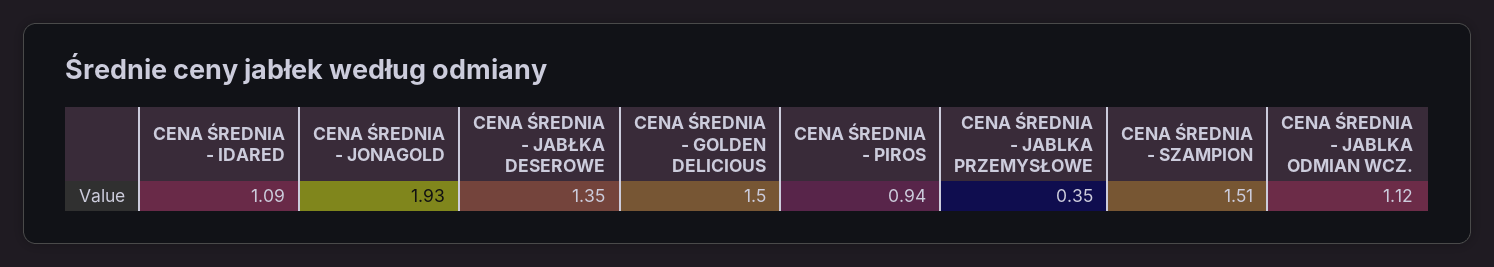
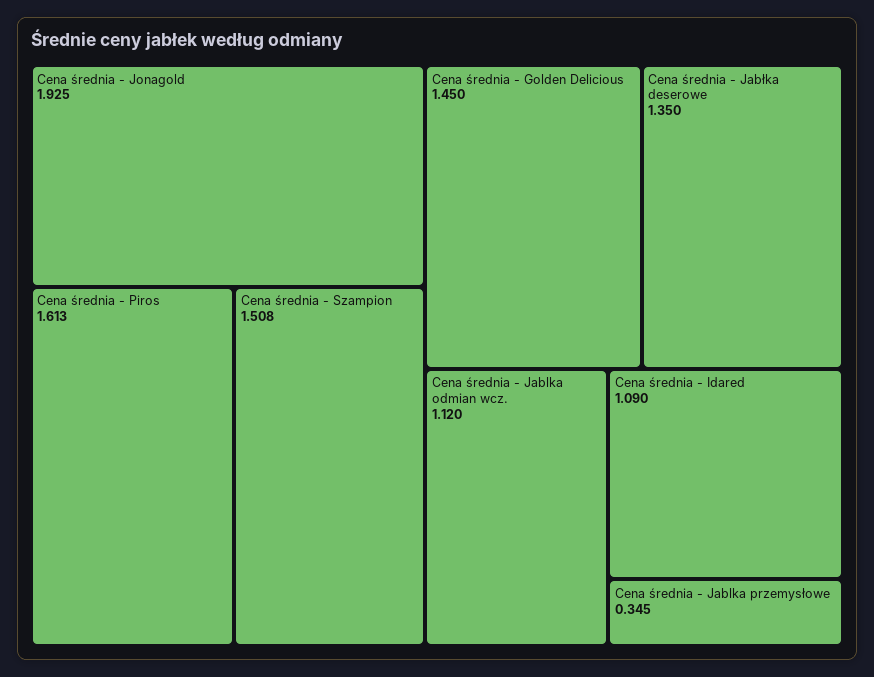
  {
    "CENA ŚREDNIA - IDARED": 1.09,
    "CENA ŚREDNIA - JONAGOLD": 1.925,
    "CENA ŚREDNIA - JABŁKA DESEROWE": 1.35,
-   "CENA ŚREDNIA - GOLDEN DELICIOUS": 1.5,
+   "CENA ŚREDNIA - GOLDEN DELICIOUS": 1.45,
-   "CENA ŚREDNIA - PIROS": 0.94,
+   "CENA ŚREDNIA - PIROS": 1.613,
    "CENA ŚREDNIA - JABLKA PRZEMYSŁOWE": 0.345,
    "CENA ŚREDNIA - SZAMPION": 1.508,
    "CENA ŚREDNIA - JABLKA ODMIAN WCZ.": 1.12
  }

